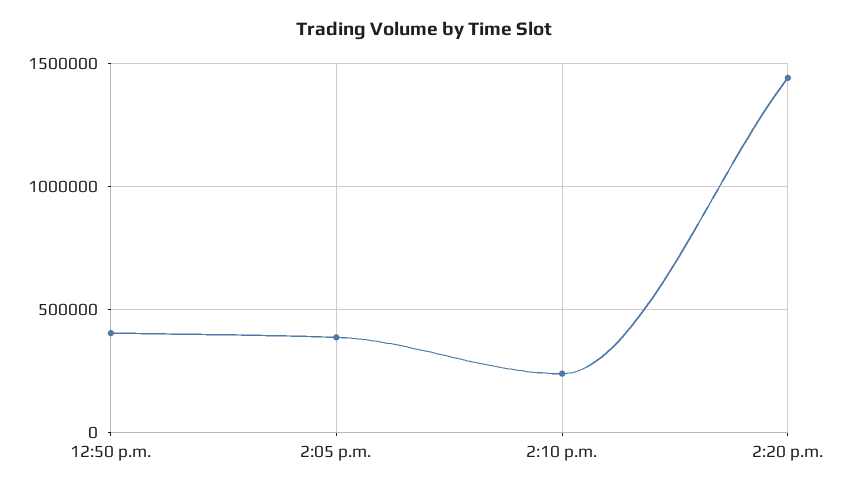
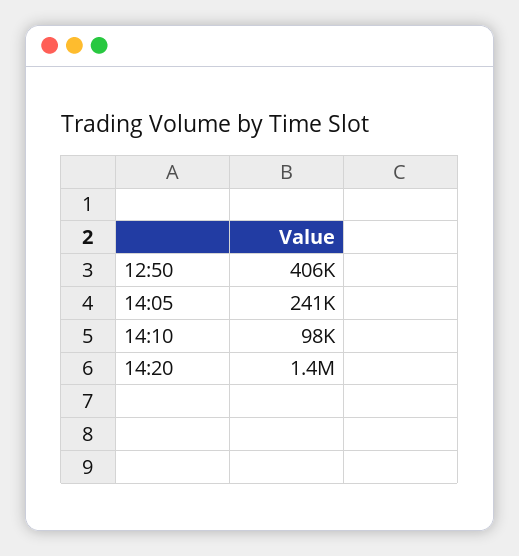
  {
    "12:50 p.m.": 406000,
-   "2:05 p.m.": 400000,
+   "2:05 p.m.": 241000,
-   "2:10 p.m.": 250000,
+   "2:10 p.m.": 98000,
    "2:20 p.m.": 1400000
  }

